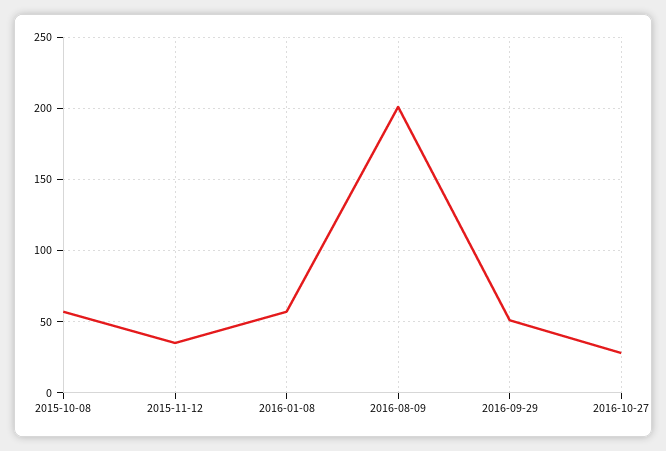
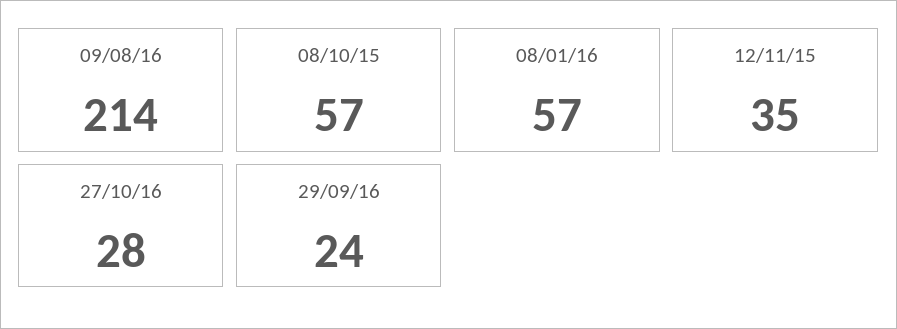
  {
    "2015-10-08": 57,
    "2015-11-12": 35,
    "2016-01-08": 57,
-   "2016-08-09": 200,
+   "2016-08-09": 214,
-   "2016-09-29": 50,
+   "2016-09-29": 24,
    "2016-10-27": 28
  }

